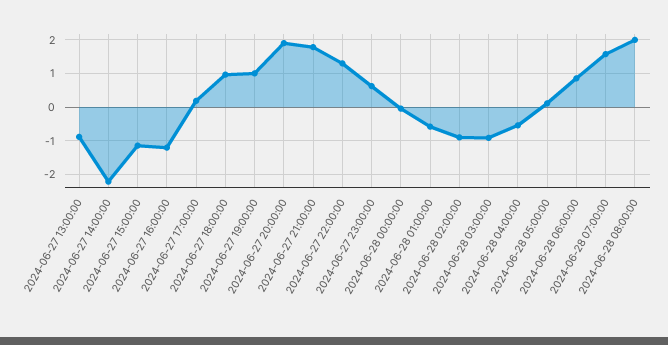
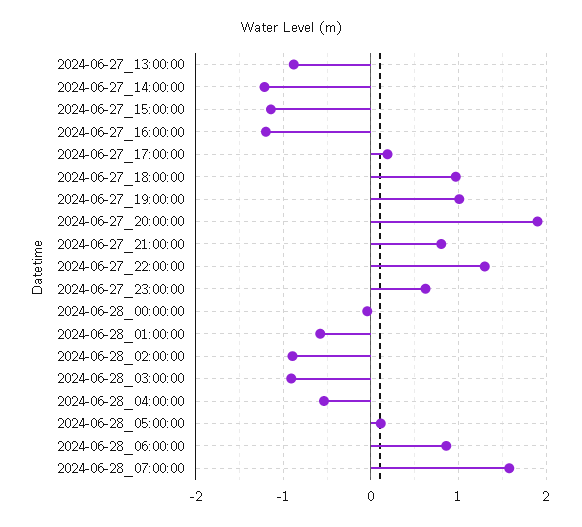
  {
    "2024-06-27 13:00:00": -0.9,
-   "2024-06-27 14:00:00": -2.2,
+   "2024-06-27 14:00:00": -1.2,
    "2024-06-27 15:00:00": -1.1,
    "2024-06-27 16:00:00": -1.2,
    "2024-06-27 17:00:00": 0.2,
    "2024-06-27 18:00:00": 1,
    "2024-06-27 19:00:00": 1,
    "2024-06-27 20:00:00": 1.9,
-   "2024-06-27 21:00:00": 1.8,
+   "2024-06-27 21:00:00": 0.8,
    "2024-06-27 22:00:00": 1.3,
    "2024-06-27 23:00:00": 0.6,
    "2024-06-28 00:00:00": 0,
    "2024-06-28 01:00:00": -0.6,
    "2024-06-28 02:00:00": -0.9,
    "2024-06-28 03:00:00": -0.9,
    "2024-06-28 04:00:00": -0.5,
    "2024-06-28 05:00:00": 0.1,
    "2024-06-28 06:00:00": 0.9,
-   "2024-06-28 07:00:00": 1.6,
+   "2024-06-28 07:00:00": 1.6
-   "2024-06-28 08:00:00": 2
  }

